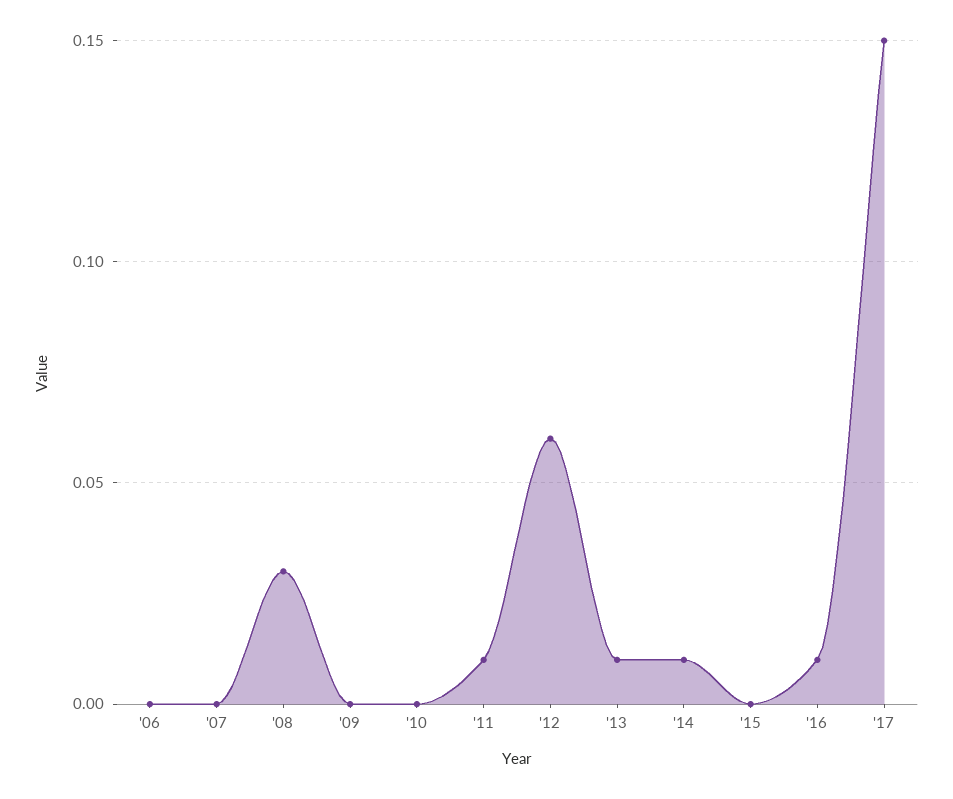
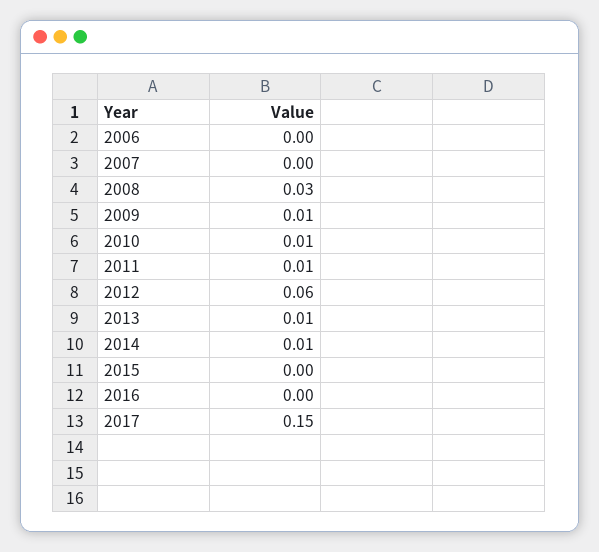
  {
    "'06": 0,
    "'07": 0,
    "'08": 0.03,
-   "'09": 0,
+   "'09": 0.01,
-   "'10": 0,
+   "'10": 0.01,
    "'11": 0.01,
    "'12": 0.06,
    "'13": 0.01,
    "'14": 0.01,
    "'15": 0,
-   "'16": 0.01,
+   "'16": 0,
    "'17": 0.15
  }

